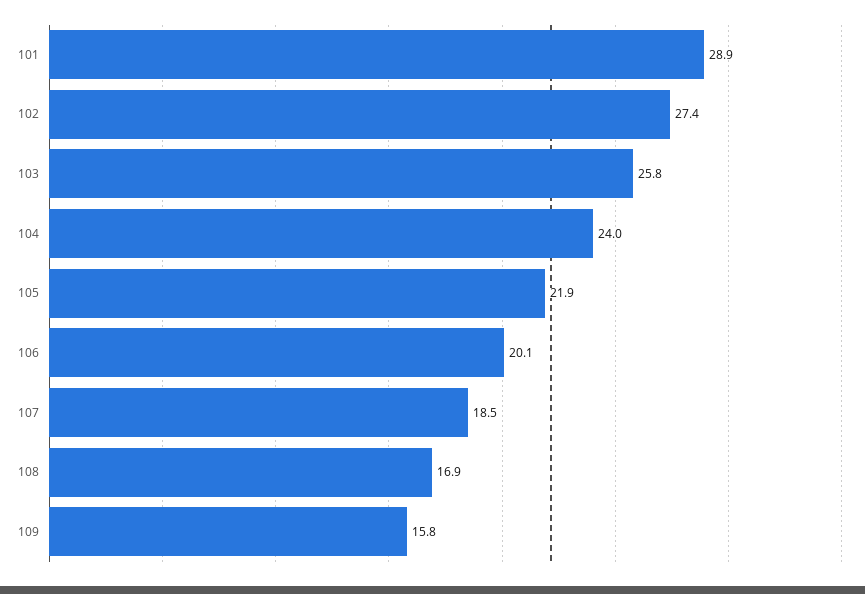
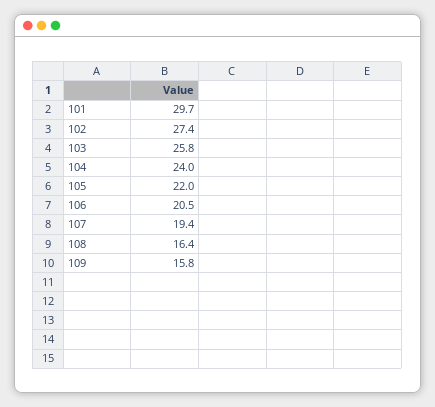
  {
-   "101": 28.9,
+   "101": 29.7,
    "102": 27.4,
    "103": 25.8,
    "104": 24,
-   "105": 21.9,
+   "105": 22,
-   "106": 20.1,
+   "106": 20.5,
-   "107": 18.5,
+   "107": 19.4,
-   "108": 16.9,
+   "108": 16.4,
    "109": 15.8
  }

